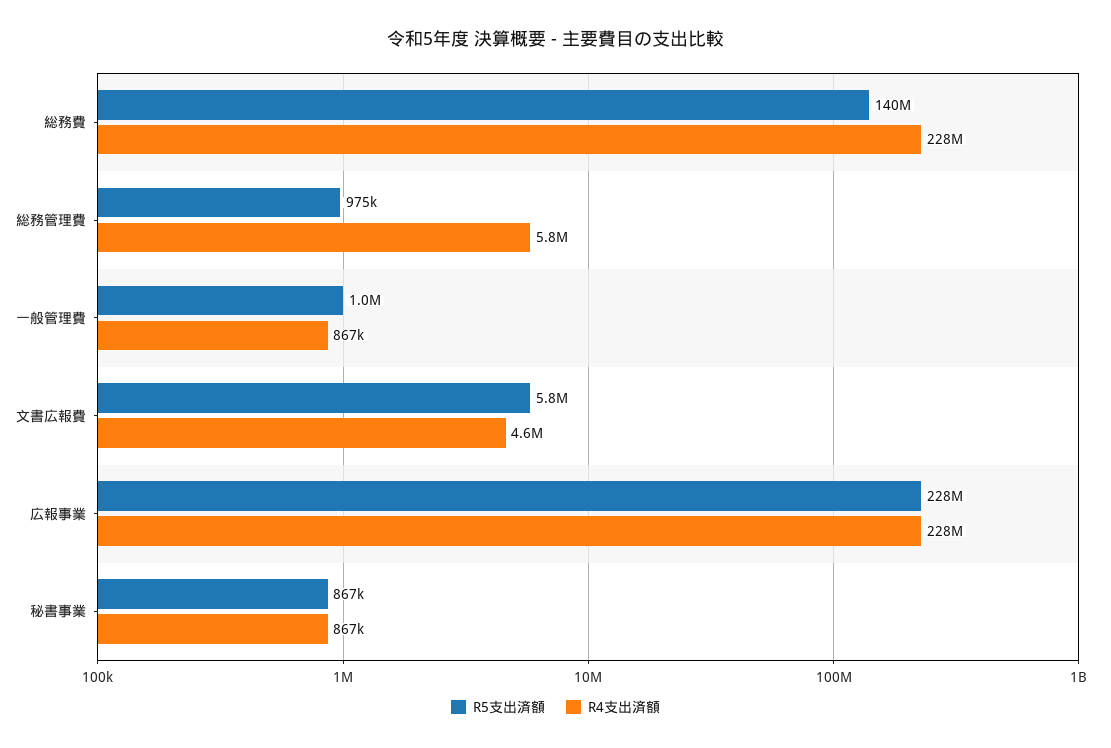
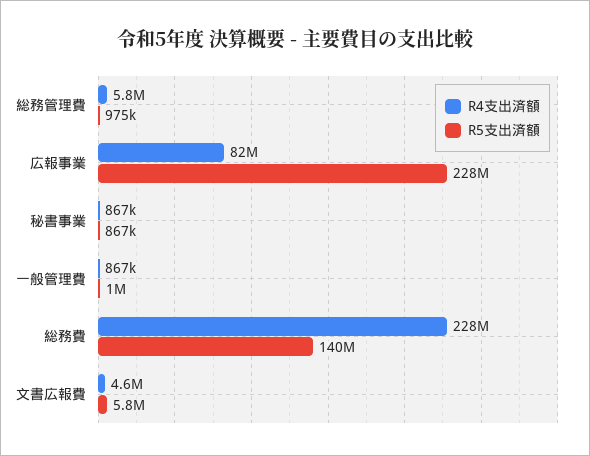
  {
    "R5支出済額": {
      "総務費": 140000000,
      "総務管理費": 975000,
      "一般管理費": 1000000,
      "文書広報費": 5800000,
      "広報事業": 228000000,
      "秘書事業": 867000
    },
    "R4支出済額": {
      "総務費": 228000000,
      "総務管理費": 5800000,
      "一般管理費": 867000,
      "文書広報費": 4600000,
-     "広報事業": 228000000,
+     "広報事業": 82000000,
      "秘書事業": 867000
    }
  }

